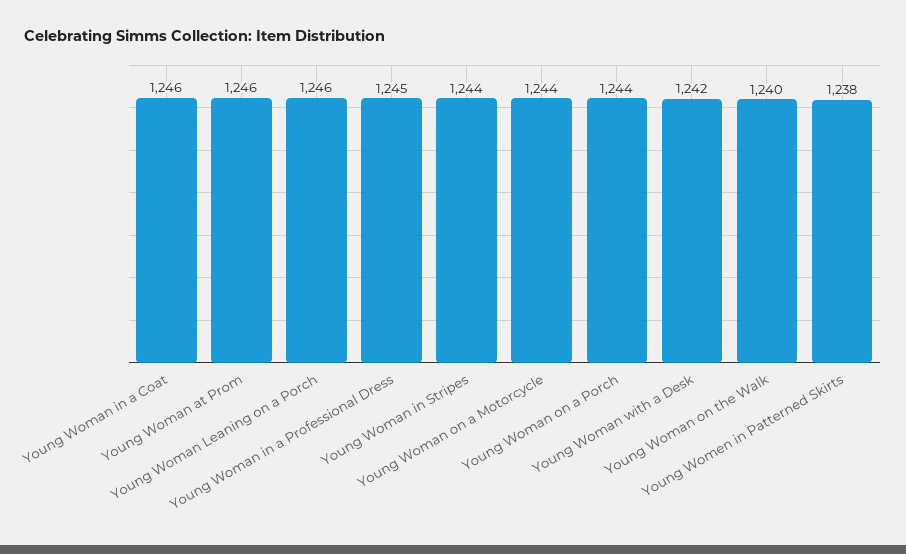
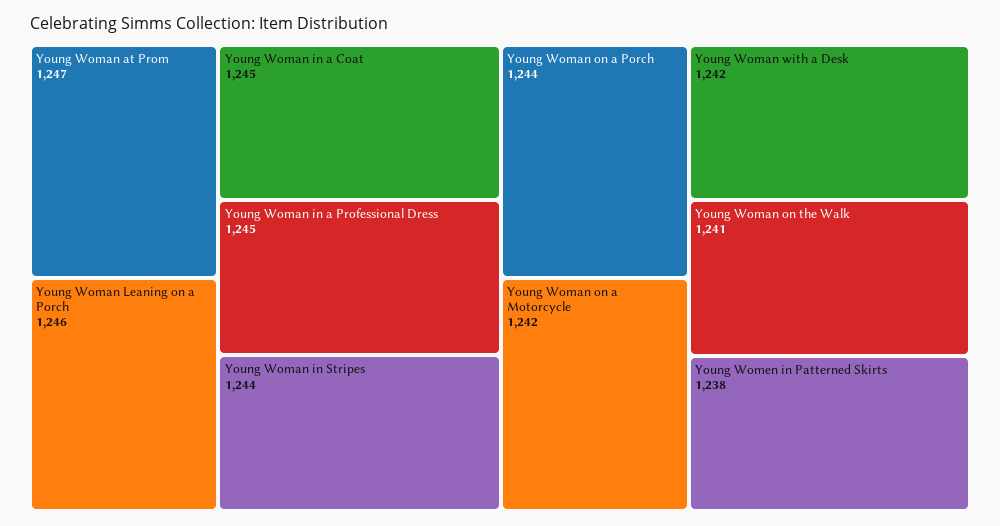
  {
-   "Young Woman in a Coat": 1246,
+   "Young Woman in a Coat": 1245,
-   "Young Woman at Prom": 1246,
+   "Young Woman at Prom": 1247,
    "Young Woman Leaning on a Porch": 1246,
    "Young Woman in a Professional Dress": 1245,
    "Young Woman in Stripes": 1244,
-   "Young Woman on a Motorcycle": 1244,
+   "Young Woman on a Motorcycle": 1242,
    "Young Woman on a Porch": 1244,
    "Young Woman with a Desk": 1242,
-   "Young Woman on the Walk": 1240,
+   "Young Woman on the Walk": 1241,
    "Young Women in Patterned Skirts": 1238
  }

